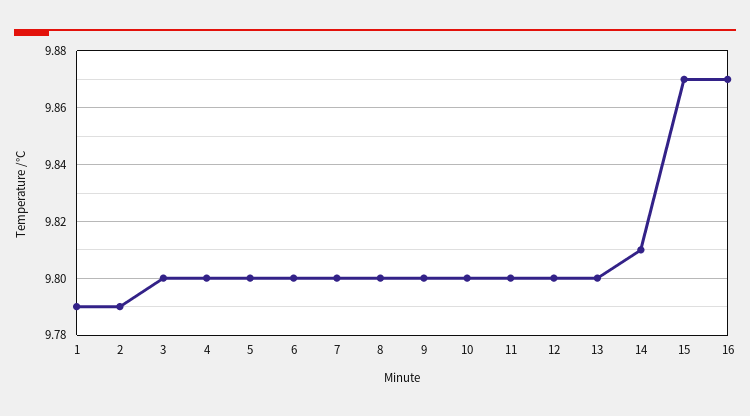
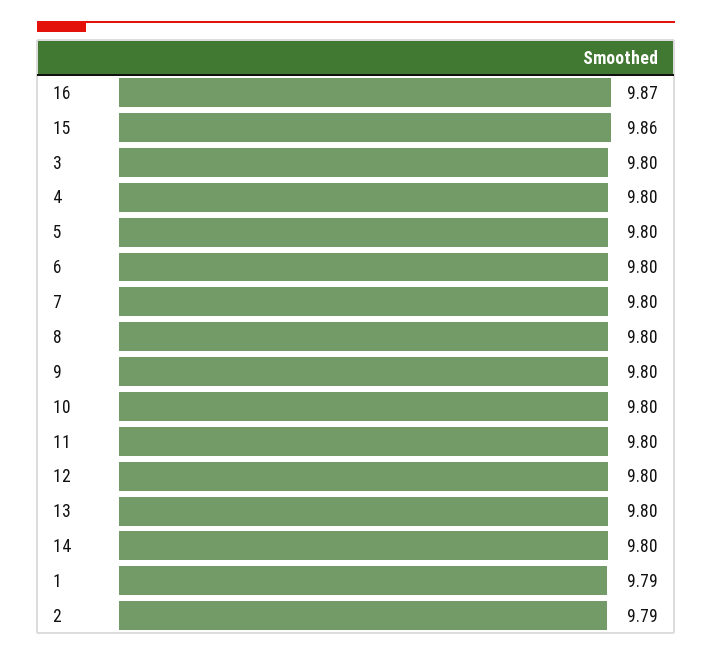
  {
    "1": 9.79,
    "2": 9.79,
    "3": 9.8,
    "4": 9.8,
    "5": 9.8,
    "6": 9.8,
    "7": 9.8,
    "8": 9.8,
    "9": 9.8,
    "10": 9.8,
    "11": 9.8,
    "12": 9.8,
    "13": 9.8,
-   "14": 9.81,
+   "14": 9.8,
-   "15": 9.87,
+   "15": 9.86,
    "16": 9.87
  }

